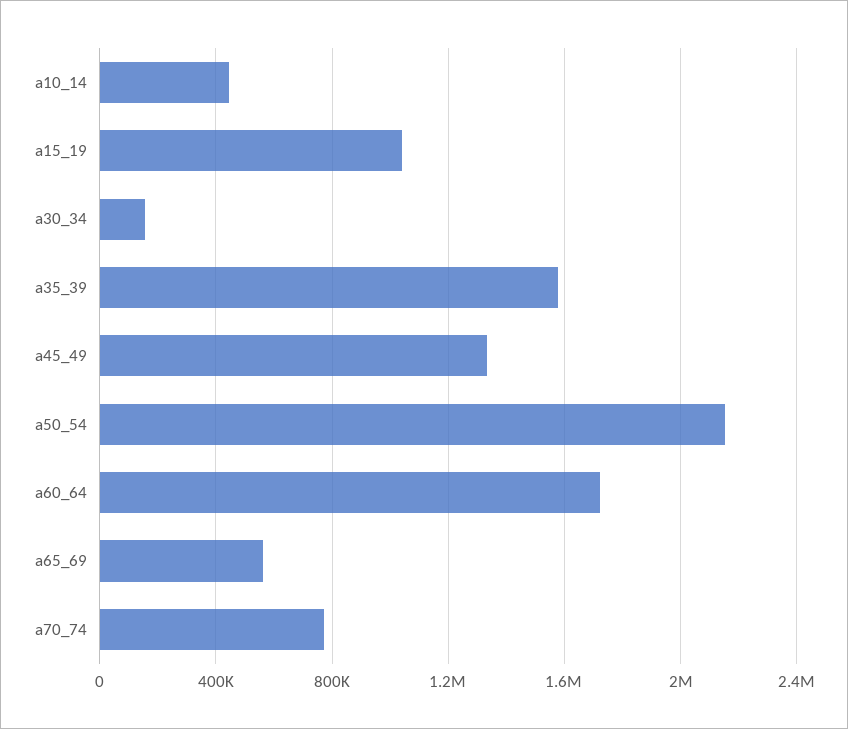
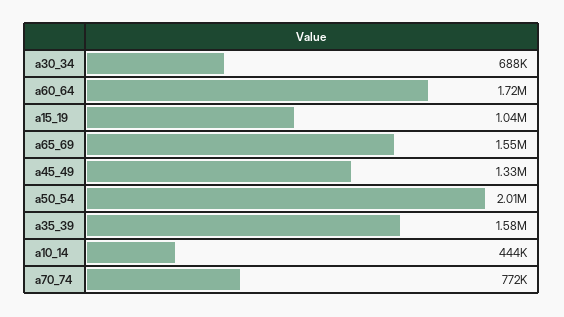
  {
    "a10_14": 444000,
    "a15_19": 1040000,
-   "a30_34": 150000,
+   "a30_34": 688000,
    "a35_39": 1580000,
    "a45_49": 1330000,
-   "a50_54": 2150000,
+   "a50_54": 2010000,
    "a60_64": 1720000,
-   "a65_69": 550000,
+   "a65_69": 1550000,
    "a70_74": 772000
  }

